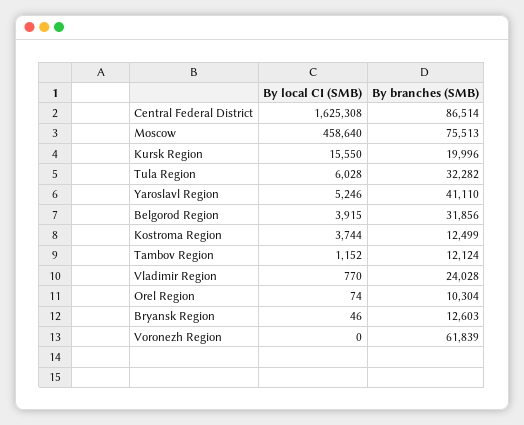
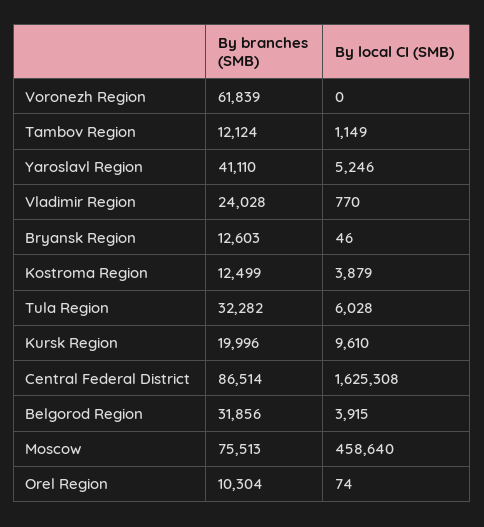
  {
    "By local CI (SMB)": {
      "Central Federal District": 1625308,
      "Moscow": 458640,
-     "Kursk Region": 15550,
+     "Kursk Region": 9610,
      "Tula Region": 6028,
      "Yaroslavl Region": 5246,
      "Belgorod Region": 3915,
-     "Kostroma Region": 3744,
+     "Kostroma Region": 3879,
-     "Tambov Region": 1152,
+     "Tambov Region": 1149,
      "Vladimir Region": 770,
      "Orel Region": 74,
      "Bryansk Region": 46,
      "Voronezh Region": 0
    },
    "By branches (SMB)": {
      "Central Federal District": 86514,
      "Moscow": 75513,
      "Kursk Region": 19996,
      "Tula Region": 32282,
      "Yaroslavl Region": 41110,
      "Belgorod Region": 31856,
      "Kostroma Region": 12499,
      "Tambov Region": 12124,
      "Vladimir Region": 24028,
      "Orel Region": 10304,
      "Bryansk Region": 12603,
      "Voronezh Region": 61839
    }
  }

